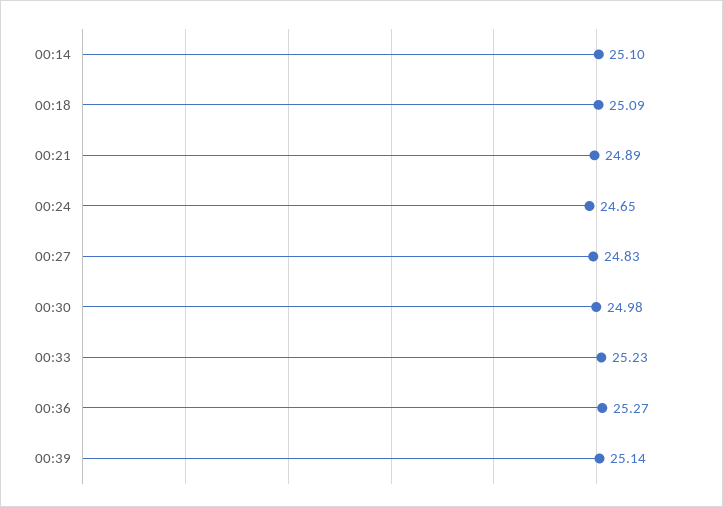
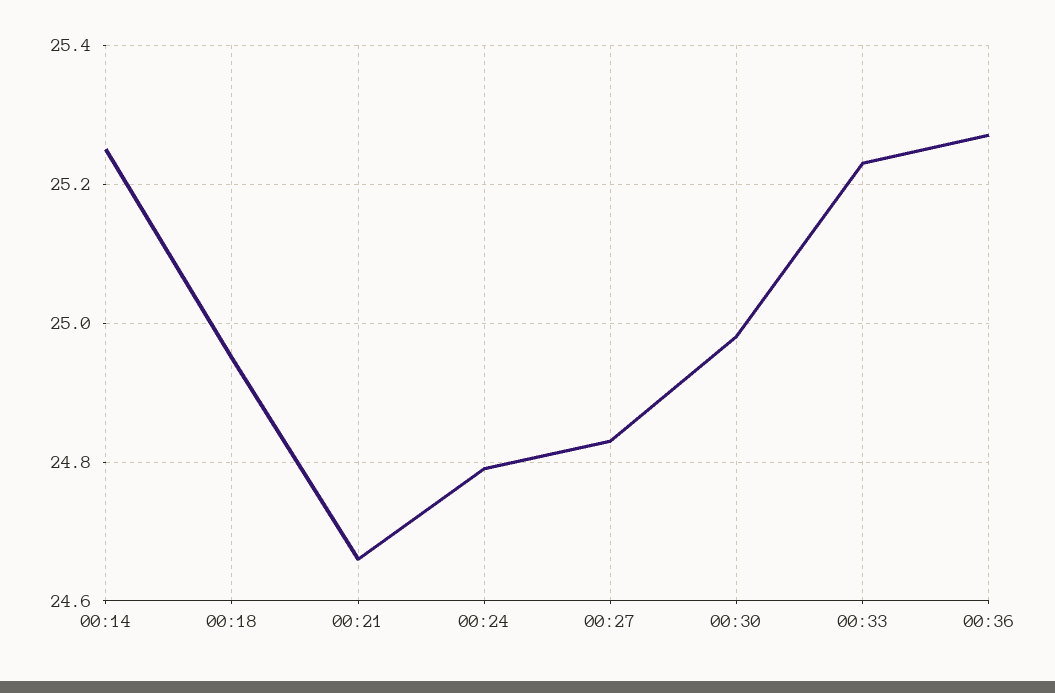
  {
-   "00:14": 25.1,
+   "00:14": 25.25,
-   "00:18": 25.09,
+   "00:18": 24.95,
-   "00:21": 24.89,
+   "00:21": 24.65,
-   "00:24": 24.65,
+   "00:24": 24.8,
    "00:27": 24.83,
    "00:30": 24.98,
    "00:33": 25.23,
-   "00:36": 25.27,
+   "00:36": 25.27
-   "00:39": 25.14
  }

